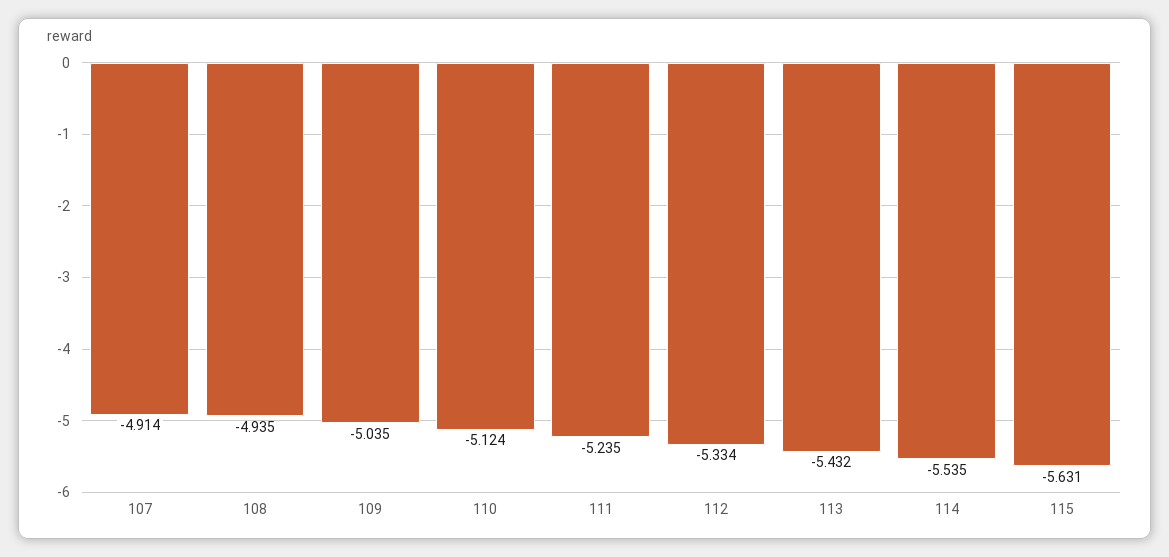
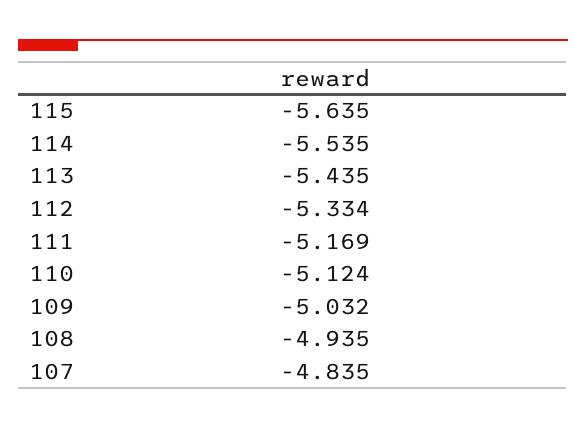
  {
-   "107": -4.914,
+   "107": -4.835,
    "108": -4.935,
-   "109": -5.035,
+   "109": -5.032,
    "110": -5.124,
-   "111": -5.235,
+   "111": -5.169,
    "112": -5.334,
-   "113": -5.432,
+   "113": -5.435,
    "114": -5.535,
-   "115": -5.631
+   "115": -5.635
  }

